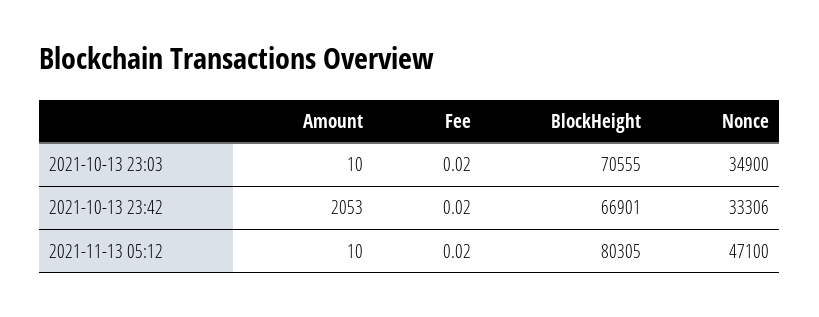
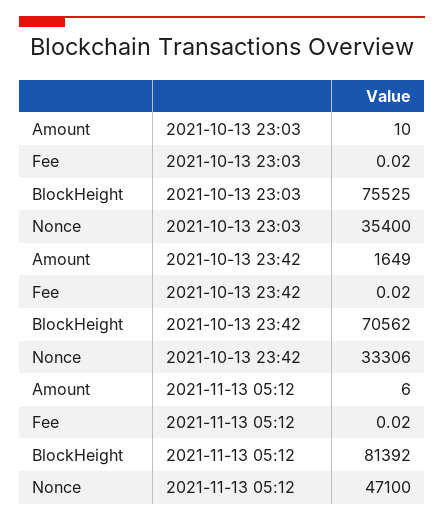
  {
    "Amount": {
      "2021-10-13 23:03": 10,
-     "2021-10-13 23:42": 2053,
+     "2021-10-13 23:42": 1649,
-     "2021-11-13 05:12": 10
+     "2021-11-13 05:12": 6
    },
    "Fee": {
      "2021-10-13 23:03": 0.02,
      "2021-10-13 23:42": 0.02,
      "2021-11-13 05:12": 0.02
    },
    "BlockHeight": {
-     "2021-10-13 23:03": 70555,
+     "2021-10-13 23:03": 75525,
-     "2021-10-13 23:42": 66901,
+     "2021-10-13 23:42": 70562,
-     "2021-11-13 05:12": 80305
+     "2021-11-13 05:12": 81392
    },
    "Nonce": {
-     "2021-10-13 23:03": 34900,
+     "2021-10-13 23:03": 35400,
      "2021-10-13 23:42": 33306,
      "2021-11-13 05:12": 47100
    }
  }

